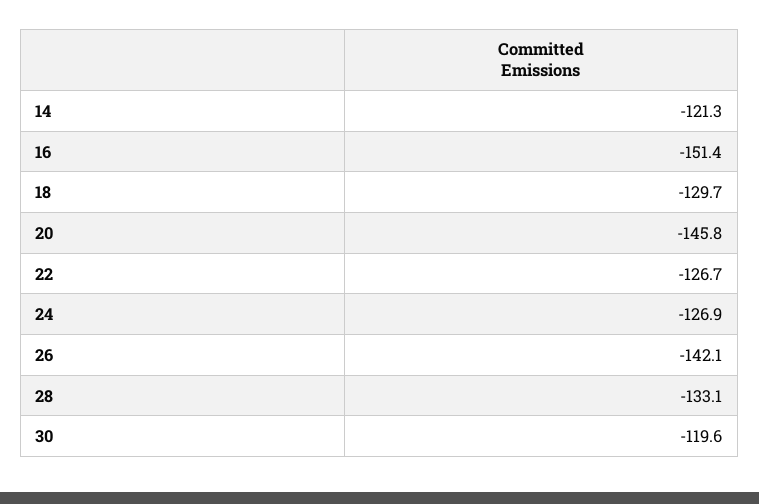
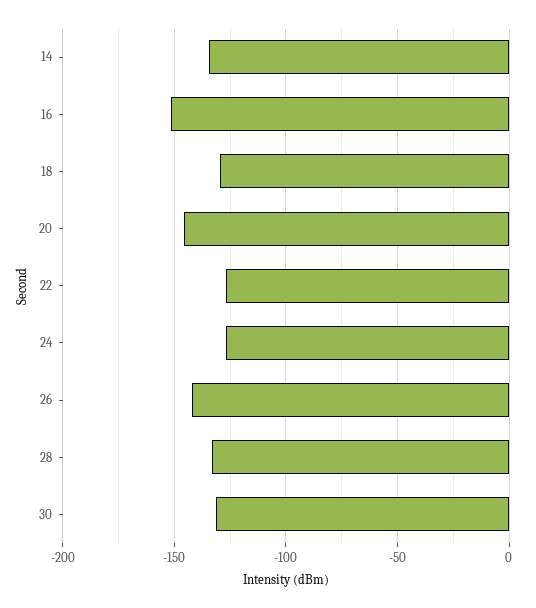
  {
-   "14": -121.3,
+   "14": -135,
    "16": -151.4,
    "18": -129.7,
    "20": -145.8,
    "22": -126.7,
    "24": -126.9,
    "26": -142.1,
    "28": -133.1,
-   "30": -119.6
+   "30": -130
  }

